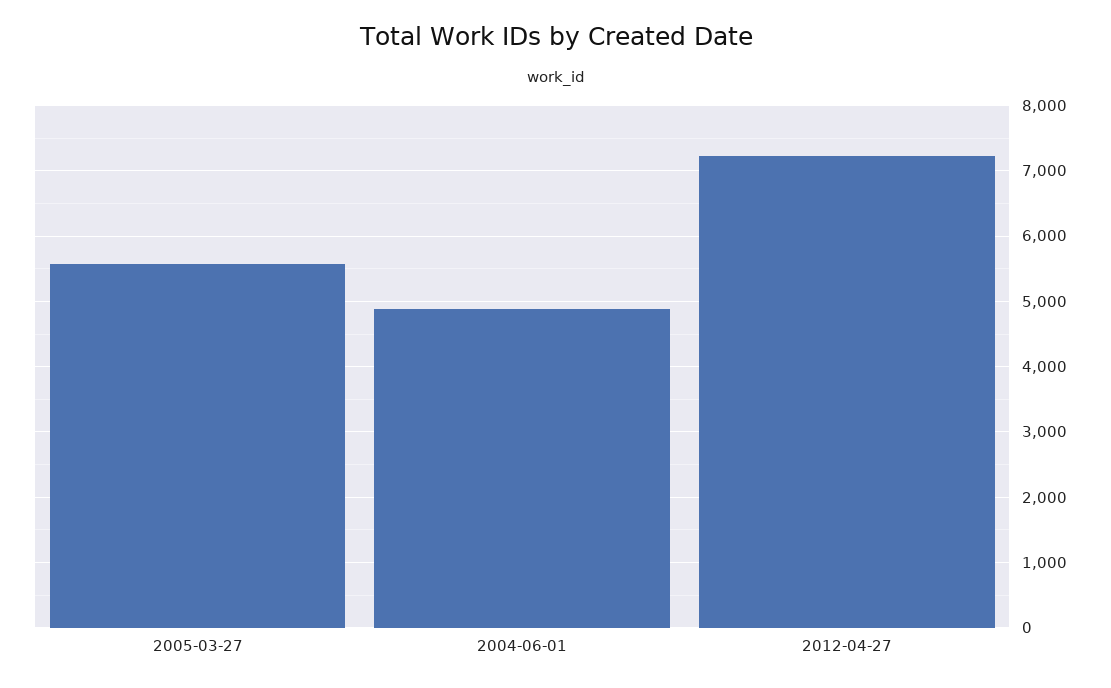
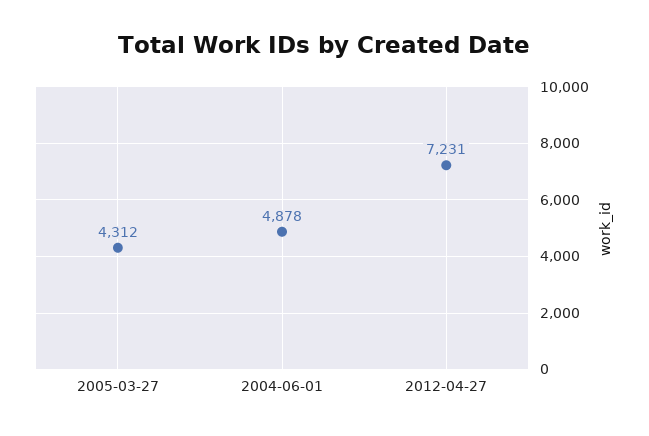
  {
-   "2005-03-27": 5600,
+   "2005-03-27": 4312,
    "2004-06-01": 4878,
    "2012-04-27": 7231
  }

